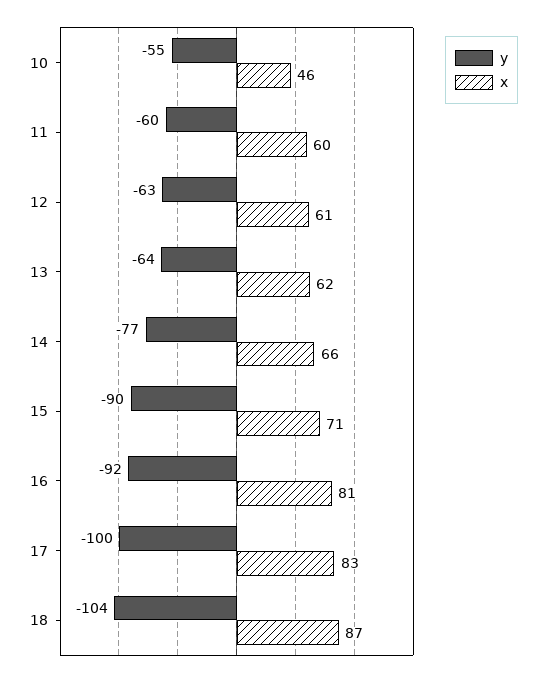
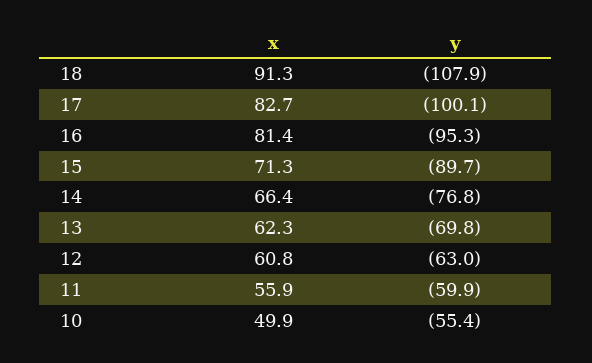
  {
    "y": {
      "10": -55.4,
      "11": -59.9,
      "12": -63,
-     "13": -64,
+     "13": -69.8,
      "14": -76.8,
      "15": -89.7,
-     "16": -92,
+     "16": -95.3,
      "17": -100.1,
-     "18": -104
+     "18": -107.9
    },
    "x": {
-     "10": 46,
+     "10": 49.9,
-     "11": 60,
+     "11": 55.9,
      "12": 60.8,
      "13": 62.3,
      "14": 66.4,
      "15": 71.3,
      "16": 81.4,
      "17": 82.7,
-     "18": 87
+     "18": 91.3
    }
  }

